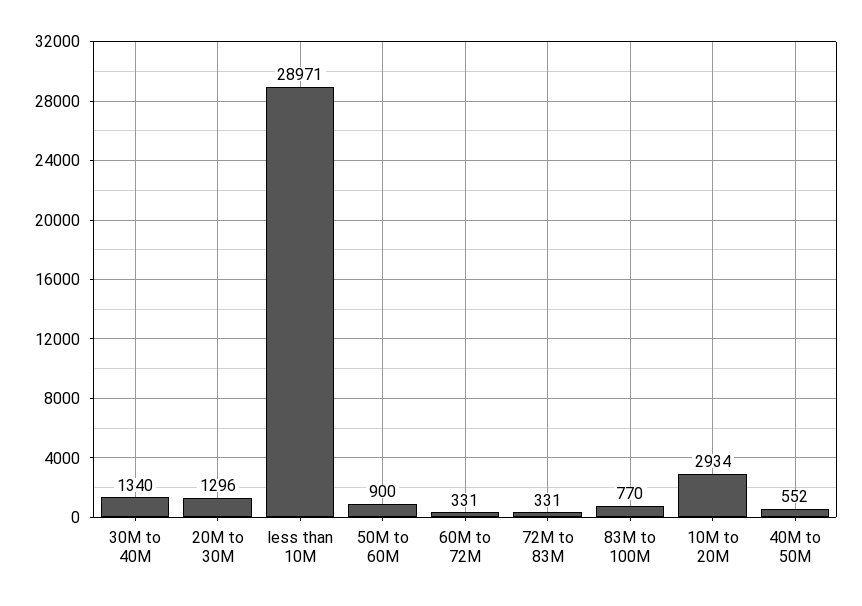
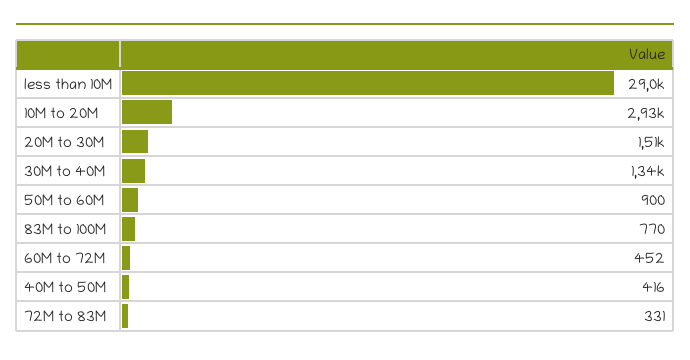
  {
    "30M to 40M": 1340,
-   "20M to 30M": 1296,
+   "20M to 30M": 1510,
    "less than 10M": 28971,
    "50M to 60M": 900,
-   "60M to 72M": 331,
+   "60M to 72M": 452,
    "72M to 83M": 331,
    "83M to 100M": 770,
    "10M to 20M": 2934,
-   "40M to 50M": 552
+   "40M to 50M": 416
  }

